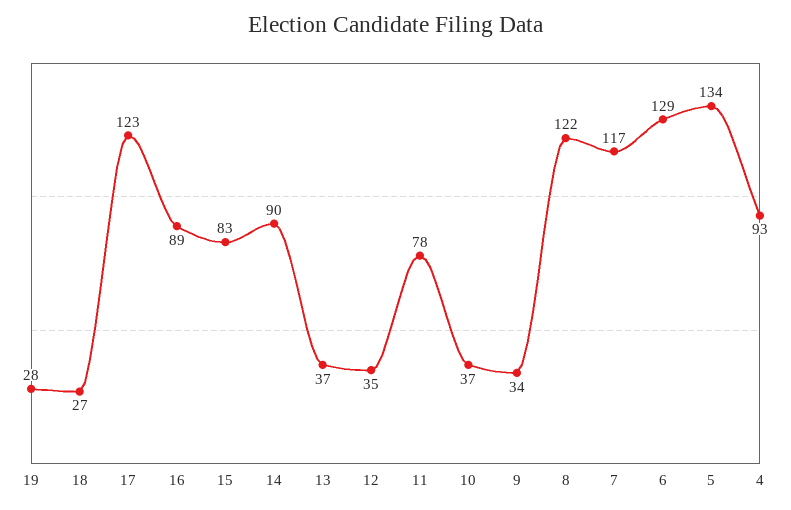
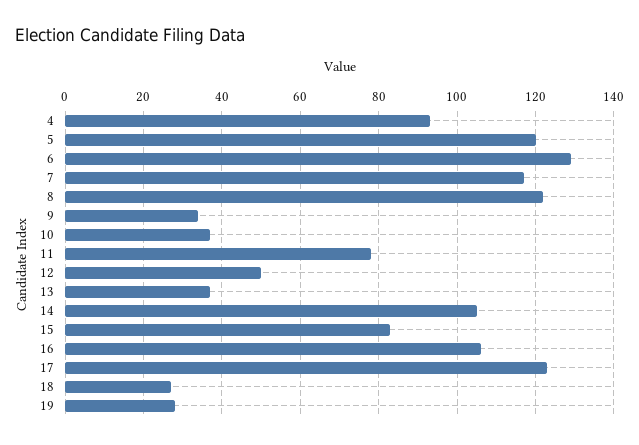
  {
    "19": 28,
    "18": 27,
    "17": 123,
-   "16": 89,
+   "16": 105,
    "15": 83,
-   "14": 90,
+   "14": 105,
    "13": 37,
-   "12": 35,
+   "12": 50,
    "11": 78,
    "10": 37,
    "9": 34,
    "8": 122,
    "7": 117,
    "6": 129,
-   "5": 134,
+   "5": 120,
    "4": 93
  }

